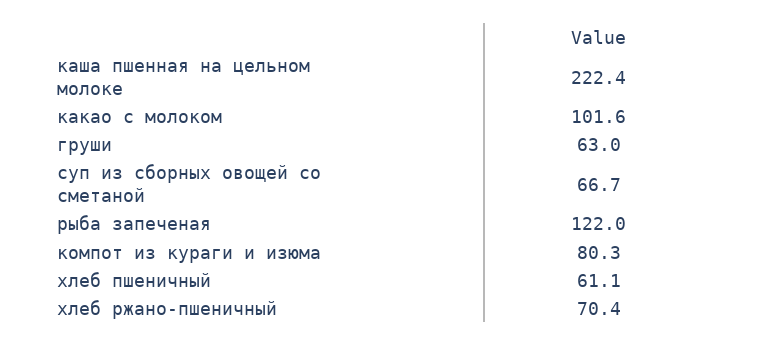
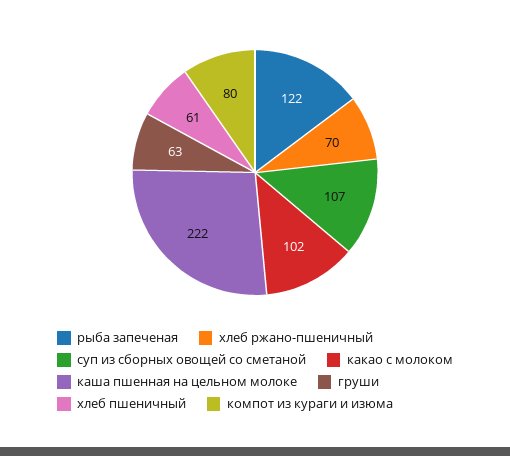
  {
    "каша пшенная на цельном молоке": 222.4,
    "какао с молоком": 101.6,
    "груши": 63,
-   "суп из сборных овощей со сметаной": 66.7,
+   "суп из сборных овощей со сметаной": 107,
    "рыба запеченая": 122,
    "компот из кураги и изюма": 80.3,
    "хлеб пшеничный": 61.1,
    "хлеб ржано-пшеничный": 70.4
  }

